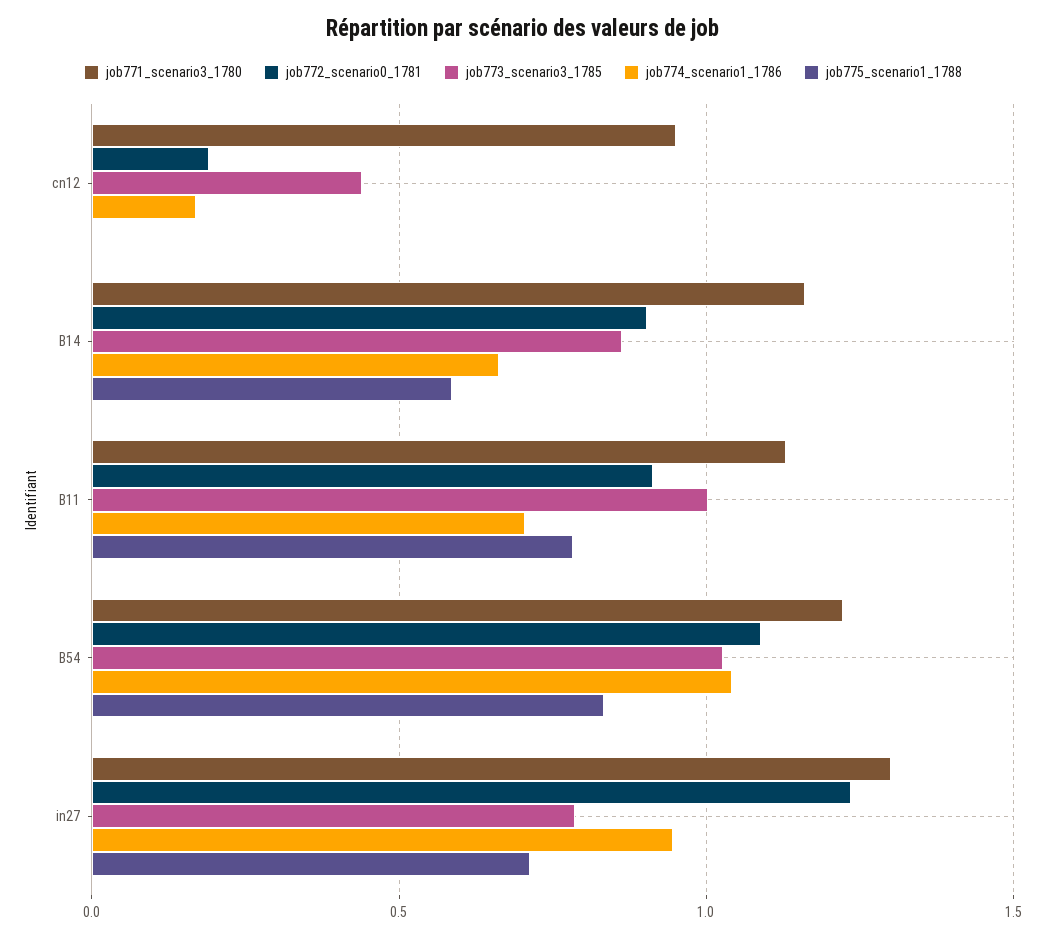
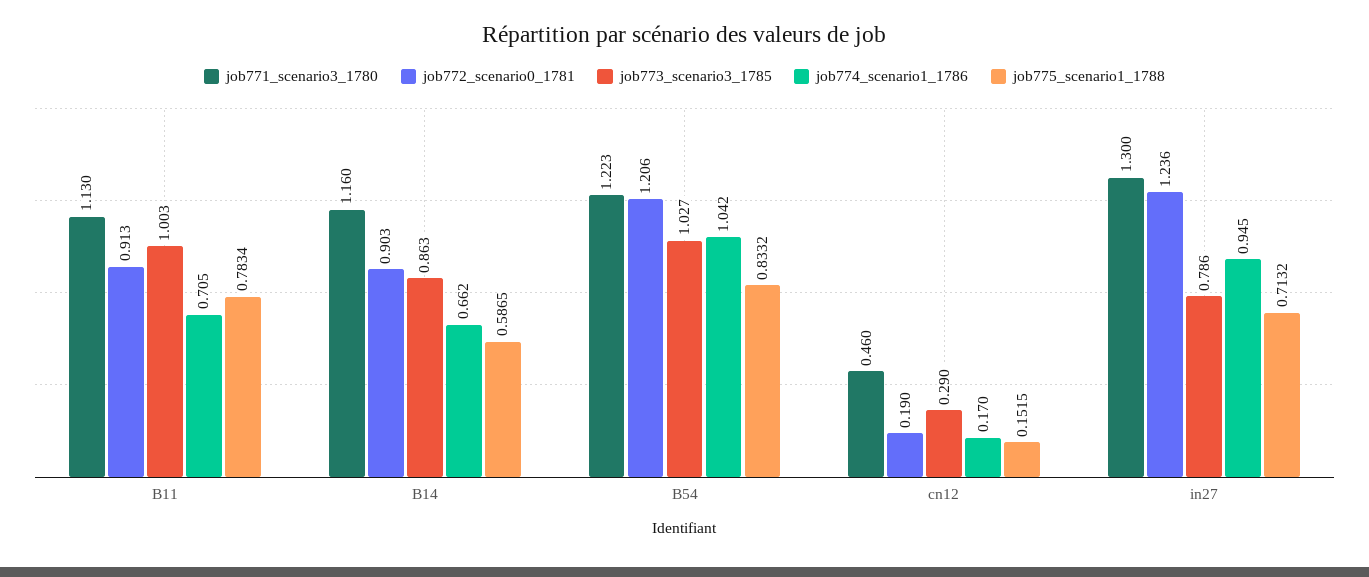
  {
    "job771_scenario3_1780": {
-     "cn12": 0.95,
+     "cn12": 0.46,
      "B14": 1.16,
      "B11": 1.13,
      "B54": 1.223,
      "in27": 1.3
    },
    "job772_scenario0_1781": {
      "cn12": 0.19,
      "B14": 0.903,
      "B11": 0.913,
-     "B54": 1.1,
+     "B54": 1.206,
      "in27": 1.236
    },
    "job773_scenario3_1785": {
-     "cn12": 0.45,
+     "cn12": 0.29,
      "B14": 0.863,
      "B11": 1.003,
      "B54": 1.027,
      "in27": 0.786
    },
    "job774_scenario1_1786": {
      "cn12": 0.17,
      "B14": 0.662,
      "B11": 0.705,
      "B54": 1.042,
      "in27": 0.945
    },
    "job775_scenario1_1788": {
-     "cn12": 0,
+     "cn12": 0.1515,
      "B14": 0.5865,
      "B11": 0.7834,
      "B54": 0.8332,
      "in27": 0.7132
    }
  }

